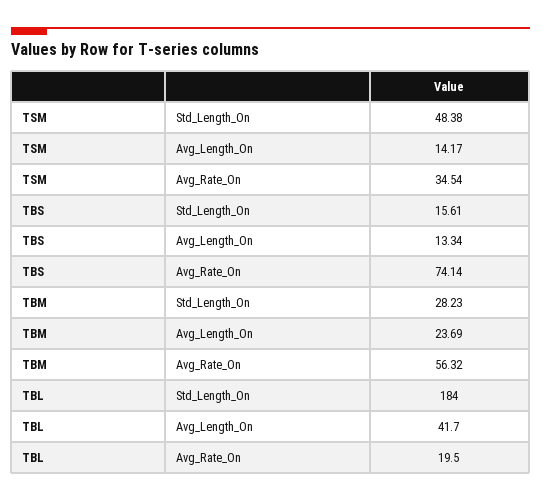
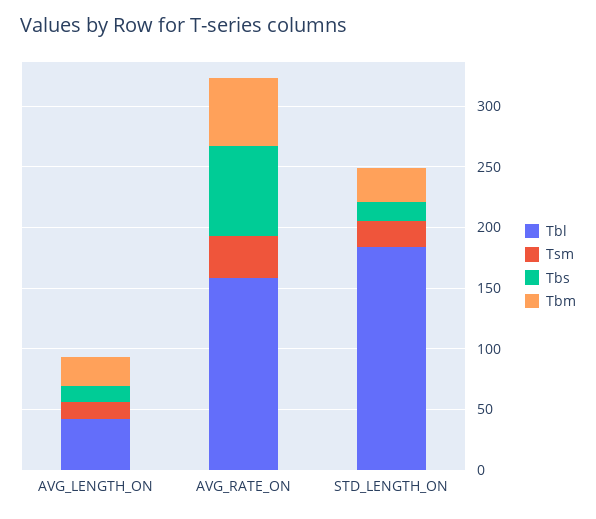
  {
    "TSM": {
-     "Std_Length_On": 48.38,
+     "Std_Length_On": 20,
      "Avg_Length_On": 14.17,
      "Avg_Rate_On": 34.54
    },
    "TBS": {
      "Std_Length_On": 15.61,
      "Avg_Length_On": 13.34,
      "Avg_Rate_On": 74.14
    },
    "TBM": {
      "Std_Length_On": 28.23,
      "Avg_Length_On": 23.69,
      "Avg_Rate_On": 56.32
    },
    "TBL": {
      "Std_Length_On": 184,
      "Avg_Length_On": 41.7,
-     "Avg_Rate_On": 19.5
+     "Avg_Rate_On": 160
    }
  }

